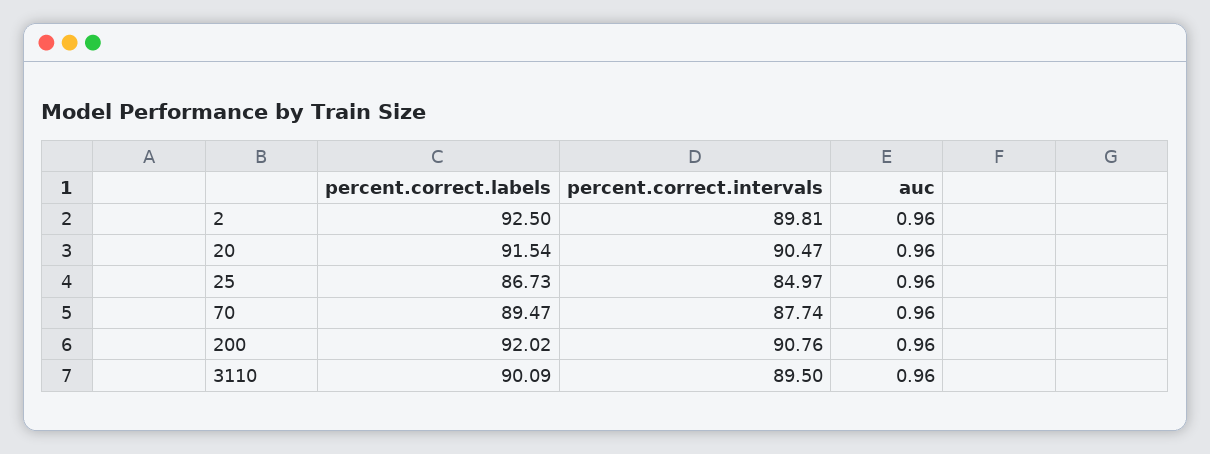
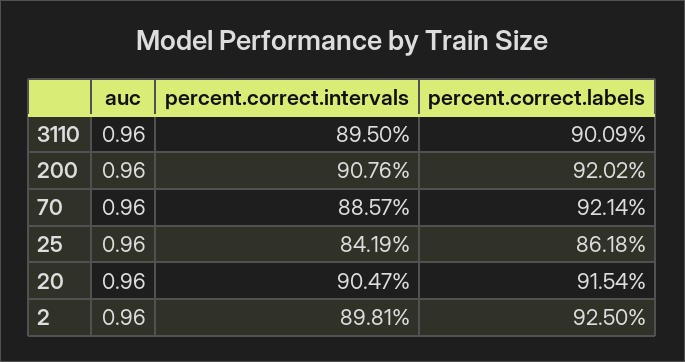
  {
    "percent.correct.labels": {
      "2": 92.5,
      "20": 91.54,
-     "25": 86.73,
+     "25": 86.18,
-     "70": 89.47,
+     "70": 92.14,
      "200": 92.02,
      "3110": 90.09
    },
    "percent.correct.intervals": {
      "2": 89.81,
      "20": 90.47,
-     "25": 84.97,
+     "25": 84.19,
-     "70": 87.74,
+     "70": 88.57,
      "200": 90.76,
      "3110": 89.5
    },
    "auc": {
      "2": 0.96,
      "20": 0.96,
      "25": 0.96,
      "70": 0.96,
      "200": 0.96,
      "3110": 0.96
    }
  }

